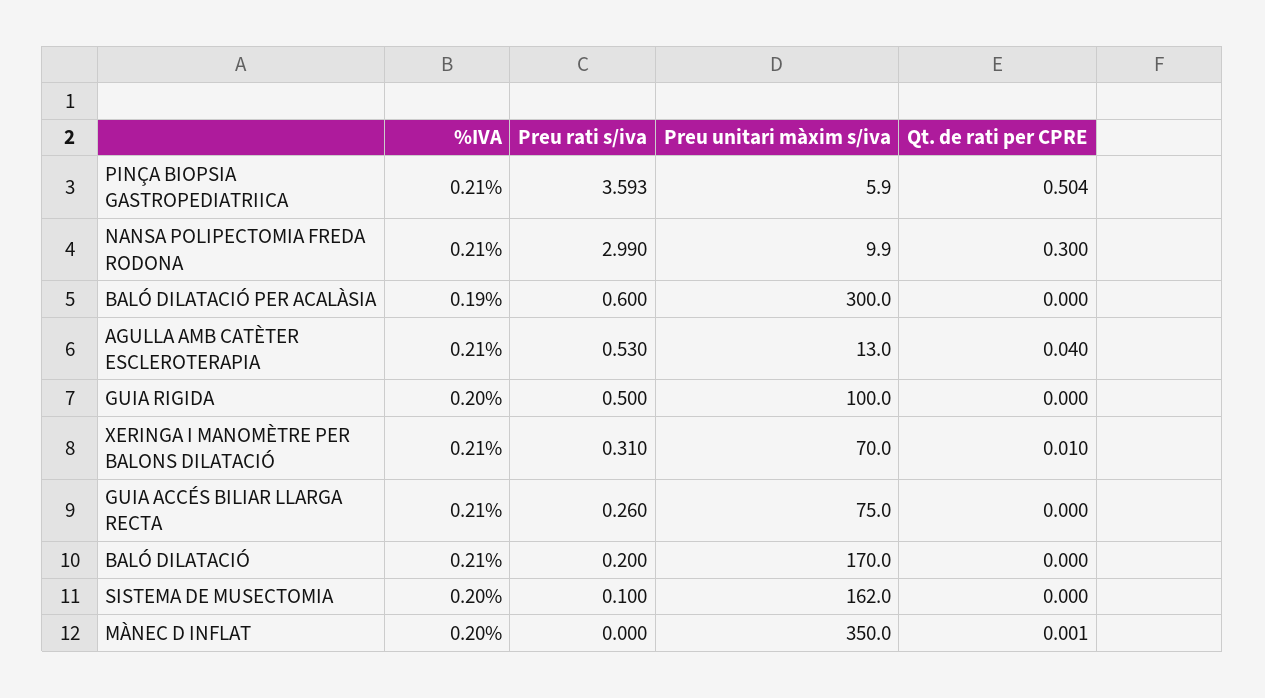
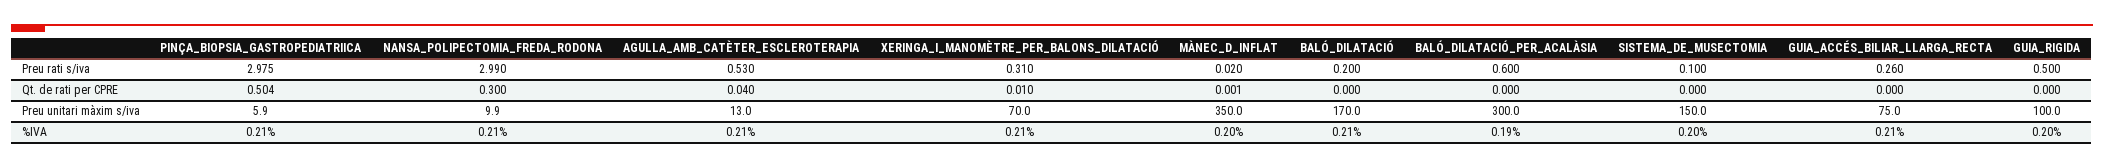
  {
    "%IVA": {
      "PINÇA BIOPSIA GASTROPEDIATRIICA": 0.21,
      "NANSA POLIPECTOMIA FREDA RODONA": 0.21,
      "BALÓ DILATACIÓ PER ACALÀSIA": 0.19,
      "AGULLA AMB CATÈTER ESCLEROTERAPIA": 0.21,
      "GUIA RIGIDA": 0.2,
      "XERINGA I MANOMÈTRE PER BALONS DILATACIÓ": 0.21,
      "GUIA ACCÉS BILIAR LLARGA RECTA": 0.21,
      "BALÓ DILATACIÓ": 0.21,
      "SISTEMA DE MUSECTOMIA": 0.2,
      "MÀNEC D INFLAT": 0.2
    },
    "Preu rati s/iva": {
-     "PINÇA BIOPSIA GASTROPEDIATRIICA": 3.593,
+     "PINÇA BIOPSIA GASTROPEDIATRIICA": 2.975,
      "NANSA POLIPECTOMIA FREDA RODONA": 2.99,
      "BALÓ DILATACIÓ PER ACALÀSIA": 0.6,
      "AGULLA AMB CATÈTER ESCLEROTERAPIA": 0.53,
      "GUIA RIGIDA": 0.5,
      "XERINGA I MANOMÈTRE PER BALONS DILATACIÓ": 0.31,
      "GUIA ACCÉS BILIAR LLARGA RECTA": 0.26,
      "BALÓ DILATACIÓ": 0.2,
      "SISTEMA DE MUSECTOMIA": 0.1,
-     "MÀNEC D INFLAT": 0
+     "MÀNEC D INFLAT": 0.02
    },
    "Preu unitari màxim s/iva": {
      "PINÇA BIOPSIA GASTROPEDIATRIICA": 5.9,
      "NANSA POLIPECTOMIA FREDA RODONA": 9.9,
      "BALÓ DILATACIÓ PER ACALÀSIA": 300,
      "AGULLA AMB CATÈTER ESCLEROTERAPIA": 13,
      "GUIA RIGIDA": 100,
      "XERINGA I MANOMÈTRE PER BALONS DILATACIÓ": 70,
      "GUIA ACCÉS BILIAR LLARGA RECTA": 75,
      "BALÓ DILATACIÓ": 170,
-     "SISTEMA DE MUSECTOMIA": 162,
+     "SISTEMA DE MUSECTOMIA": 150,
      "MÀNEC D INFLAT": 350
    },
    "Qt. de rati per CPRE": {
      "PINÇA BIOPSIA GASTROPEDIATRIICA": 0.504,
      "NANSA POLIPECTOMIA FREDA RODONA": 0.3,
      "BALÓ DILATACIÓ PER ACALÀSIA": 0,
      "AGULLA AMB CATÈTER ESCLEROTERAPIA": 0.04,
      "GUIA RIGIDA": 0,
      "XERINGA I MANOMÈTRE PER BALONS DILATACIÓ": 0.01,
      "GUIA ACCÉS BILIAR LLARGA RECTA": 0,
      "BALÓ DILATACIÓ": 0,
      "SISTEMA DE MUSECTOMIA": 0,
      "MÀNEC D INFLAT": 0.001
    }
  }

